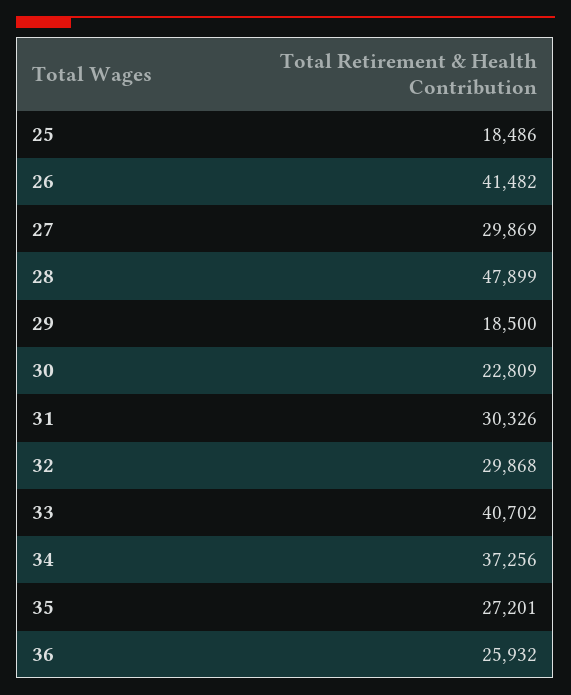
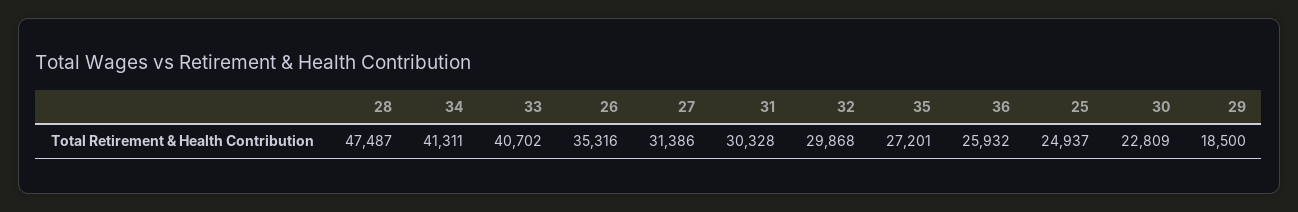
  {
-   "25": 18486,
+   "25": 24937,
-   "26": 41482,
+   "26": 35316,
-   "27": 29869,
+   "27": 31386,
-   "28": 47899,
+   "28": 47487,
    "29": 18500,
    "30": 22809,
-   "31": 30326,
+   "31": 30328,
    "32": 29868,
    "33": 40702,
-   "34": 37256,
+   "34": 41311,
    "35": 27201,
    "36": 25932
  }

